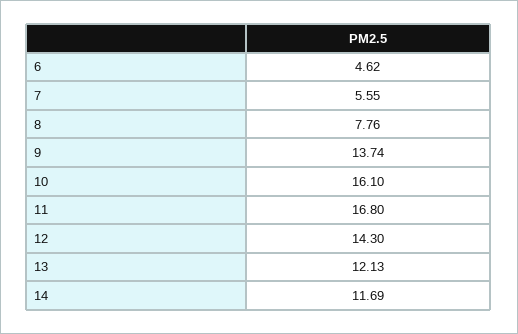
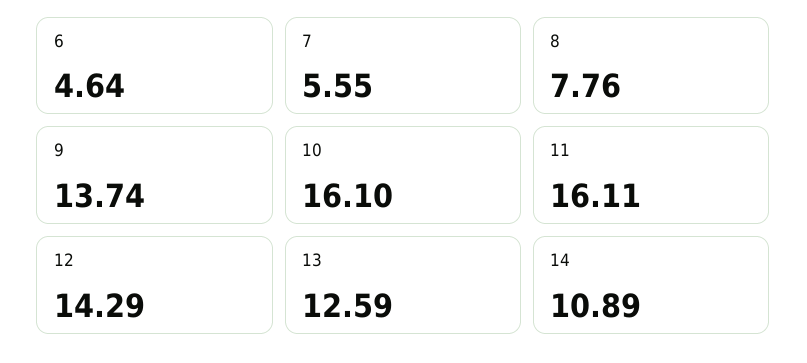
  {
-   "6": 4.62,
+   "6": 4.64,
    "7": 5.55,
    "8": 7.76,
    "9": 13.74,
    "10": 16.1,
-   "11": 16.8,
+   "11": 16.11,
-   "12": 14.3,
+   "12": 14.29,
-   "13": 12.13,
+   "13": 12.59,
-   "14": 11.69
+   "14": 10.89
  }

